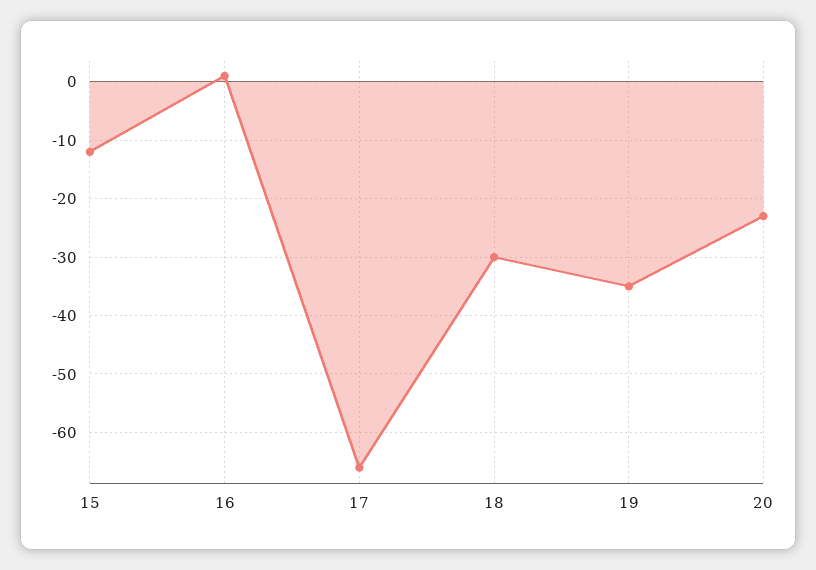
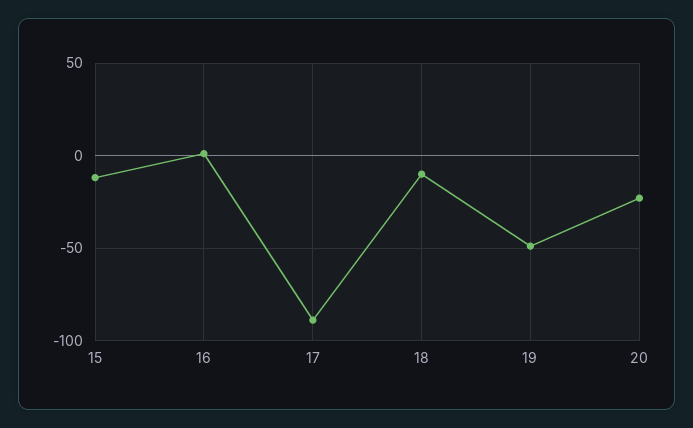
  {
    "15": -10,
    "16": 0,
-   "17": -65,
+   "17": -90,
-   "18": -30,
+   "18": -10,
-   "19": -35,
+   "19": -50,
    "20": -25
  }

